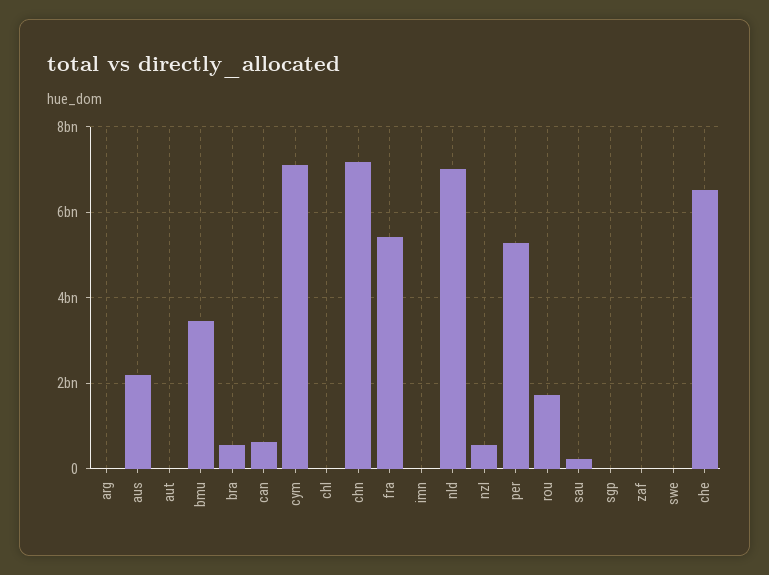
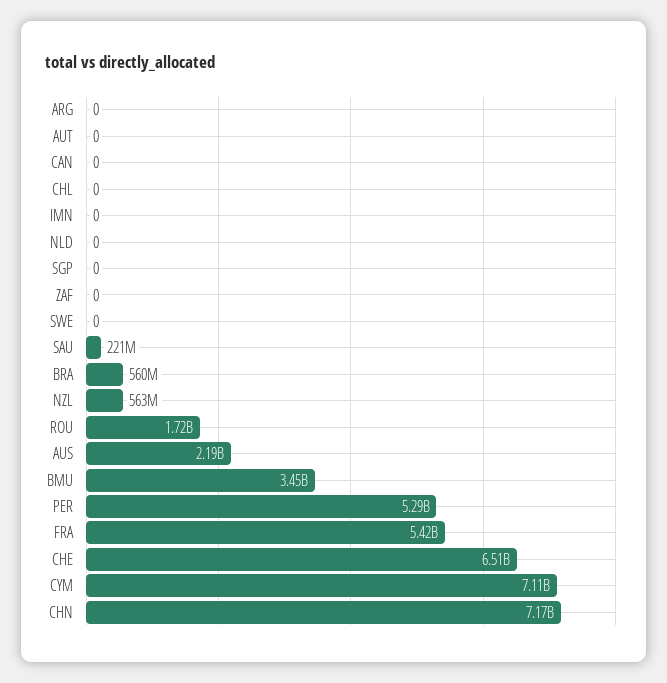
  {
    "arg": 0,
    "aus": 2190000000,
    "aut": 0,
    "bmu": 3450000000,
    "bra": 560000000,
-   "can": 600000000,
+   "can": 0,
    "cym": 7110000000,
    "chl": 0,
    "chn": 7170000000,
    "fra": 5420000000,
    "imn": 0,
-   "nld": 7000000000,
+   "nld": 0,
    "nzl": 563000000,
    "per": 5290000000,
    "rou": 1720000000,
    "sau": 221000000,
    "sgp": 0,
    "zaf": 0,
    "swe": 0,
    "che": 6510000000
  }

